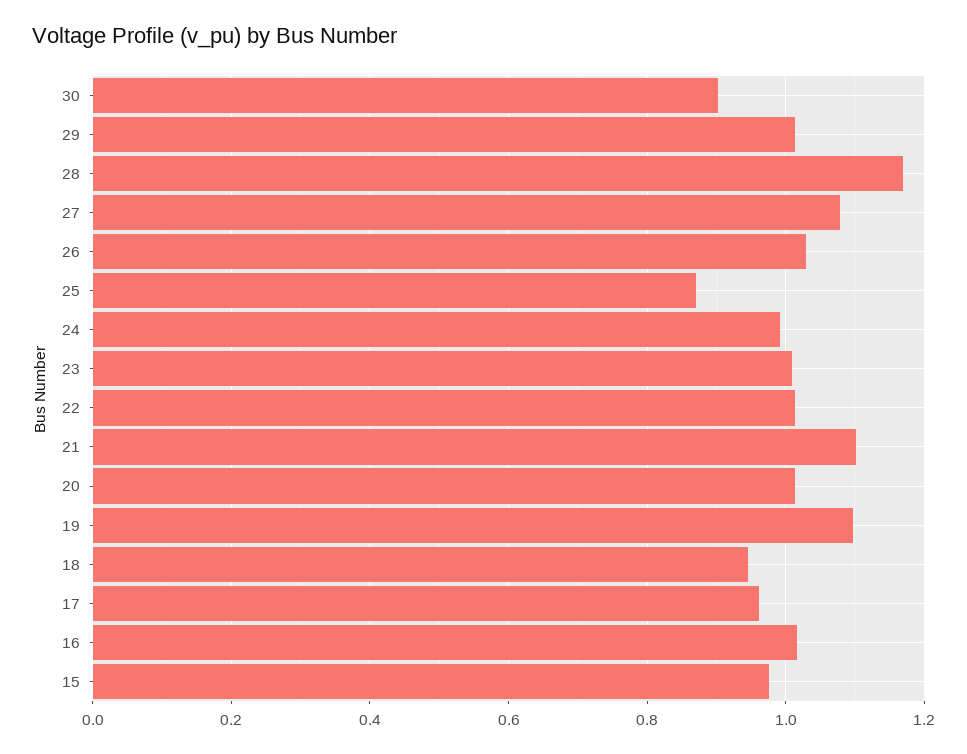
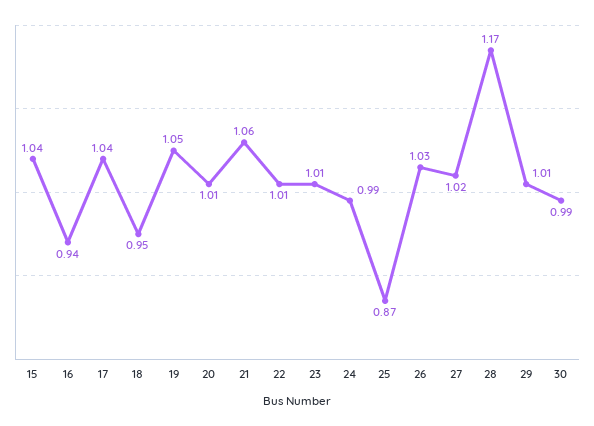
  {
-   "30": 0.9,
+   "30": 0.99,
    "29": 1.01,
    "28": 1.17,
-   "27": 1.08,
+   "27": 1.02,
    "26": 1.03,
    "25": 0.87,
    "24": 0.99,
    "23": 1.01,
    "22": 1.01,
-   "21": 1.1,
+   "21": 1.06,
    "20": 1.01,
-   "19": 1.1,
+   "19": 1.05,
    "18": 0.95,
-   "17": 0.96,
+   "17": 1.04,
-   "16": 1.02,
+   "16": 0.94,
-   "15": 0.98
+   "15": 1.04
  }

